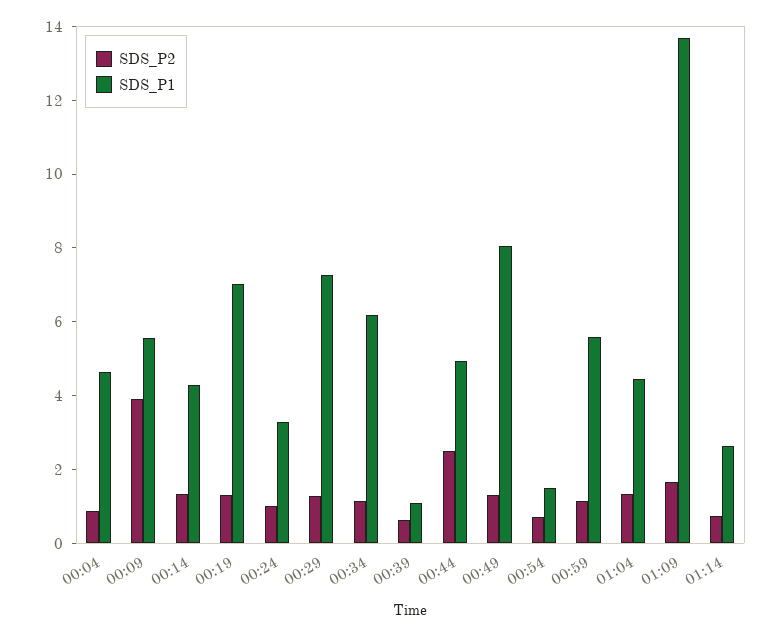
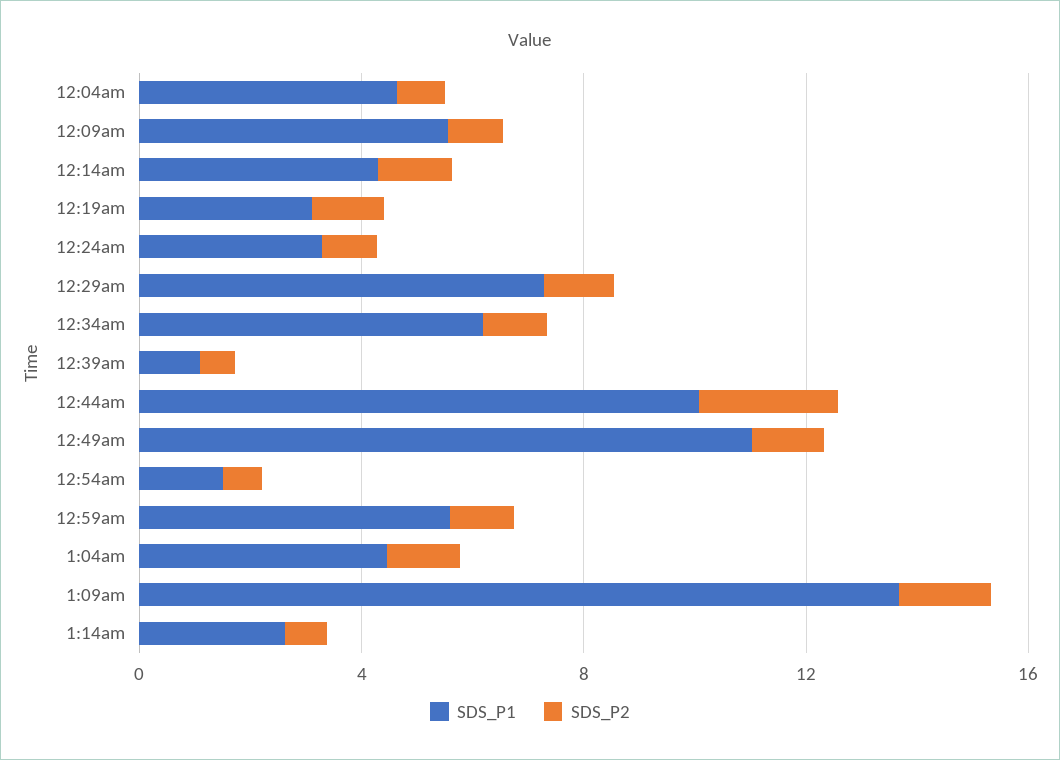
  {
    "SDS_P2": {
      "00:04": 1,
-     "00:09": 4,
+     "00:09": 1,
      "00:14": 1.5,
      "00:19": 1.5,
      "00:24": 1,
      "00:29": 1.5,
      "00:34": 1,
      "00:39": 0.5,
      "00:44": 2.5,
      "00:49": 1.5,
      "00:54": 0.5,
      "00:59": 1,
      "01:04": 1.5,
      "01:09": 1.5,
      "01:14": 1
    },
    "SDS_P1": {
      "00:04": 4.5,
      "00:09": 5.5,
      "00:14": 4.5,
-     "00:19": 7,
+     "00:19": 3,
      "00:24": 3.5,
      "00:29": 7.5,
      "00:34": 6,
      "00:39": 1,
-     "00:44": 5,
+     "00:44": 10,
-     "00:49": 8,
+     "00:49": 11,
      "00:54": 1.5,
      "00:59": 5.5,
      "01:04": 4.5,
      "01:09": 13.5,
      "01:14": 2.5
    }
  }

